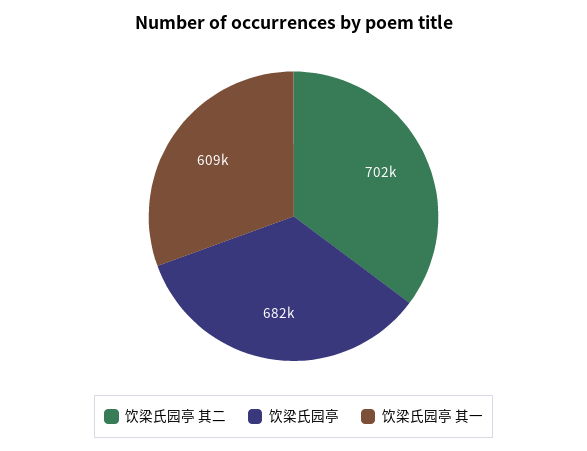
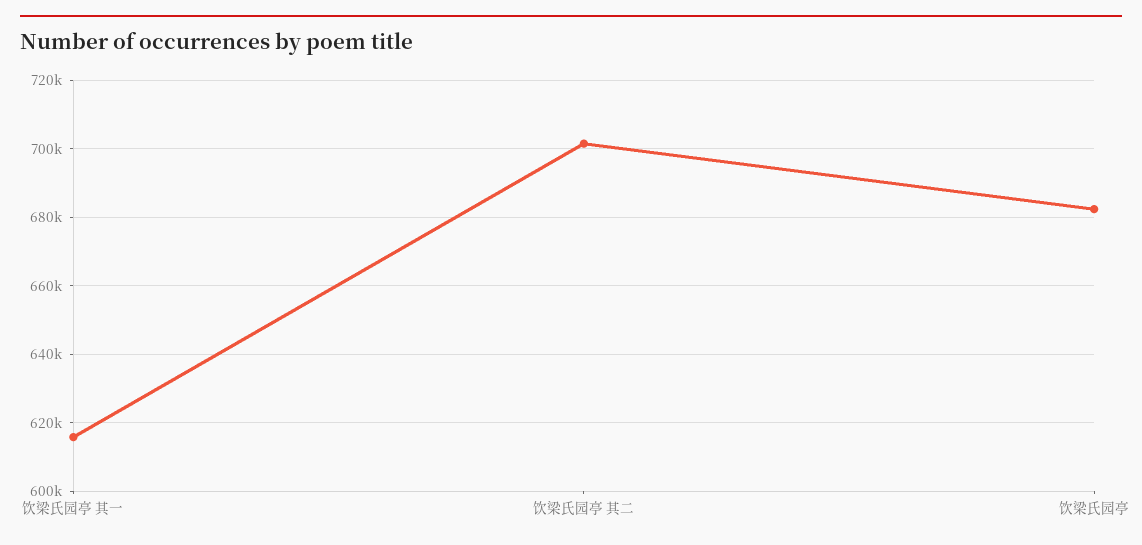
  {
    "饮梁氏园亭 其二": 702000,
    "饮梁氏园亭": 682000,
-   "饮梁氏园亭 其一": 609000
+   "饮梁氏园亭 其一": 616000
  }

